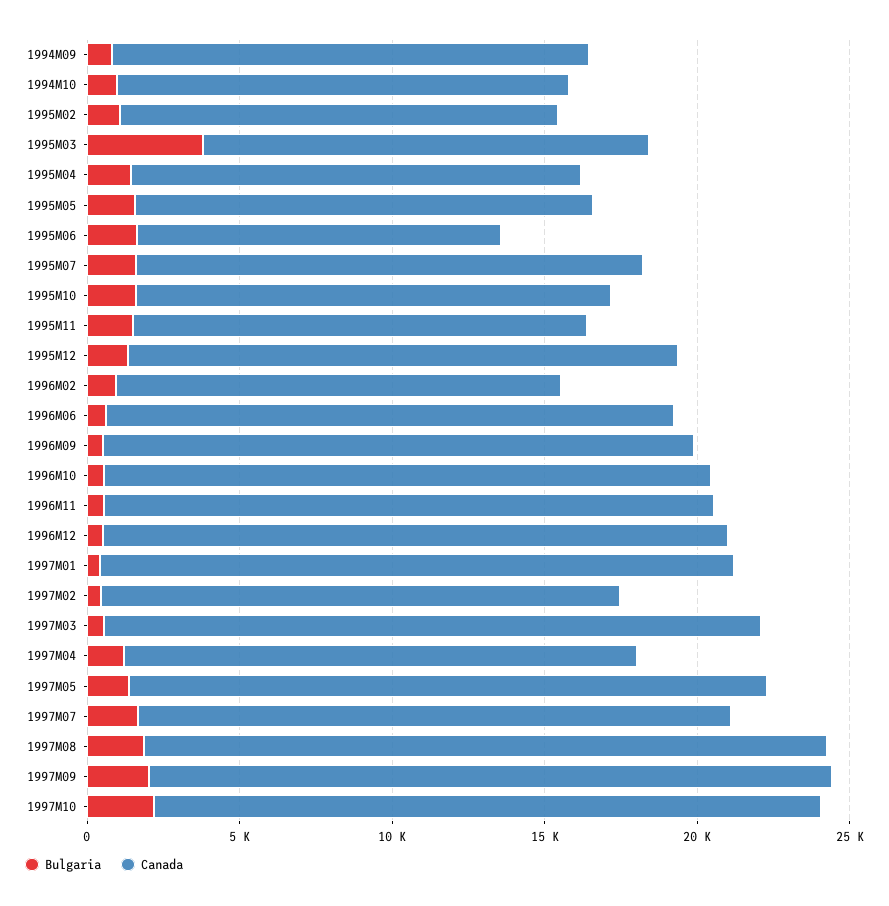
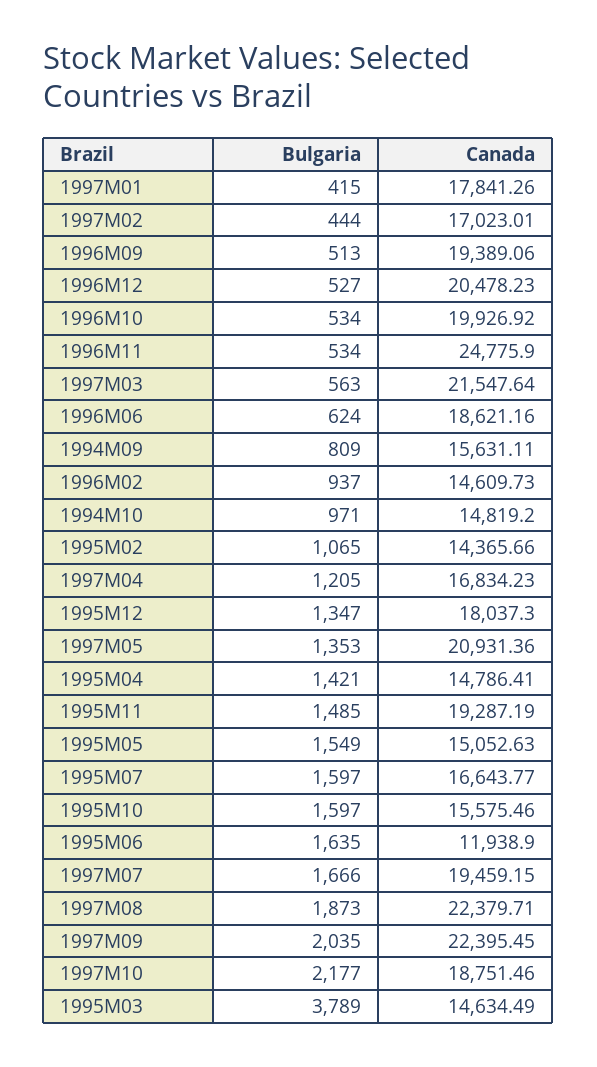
  {
    "Bulgaria": {
      "1994M09": 809,
      "1994M10": 971,
      "1995M02": 1065,
      "1995M03": 3789,
      "1995M04": 1421,
      "1995M05": 1549,
      "1995M06": 1635,
      "1995M07": 1597,
      "1995M10": 1597,
      "1995M11": 1485,
      "1995M12": 1347,
      "1996M02": 937,
      "1996M06": 624,
      "1996M09": 513,
      "1996M10": 534,
      "1996M11": 534,
      "1996M12": 527,
      "1997M01": 415,
      "1997M02": 444,
      "1997M03": 563,
      "1997M04": 1205,
      "1997M05": 1353,
      "1997M07": 1666,
      "1997M08": 1873,
      "1997M09": 2035,
      "1997M10": 2177
    },
    "Canada": {
      "1994M09": 15631.11,
      "1994M10": 14819.2,
      "1995M02": 14365.66,
      "1995M03": 14634.49,
      "1995M04": 14786.41,
      "1995M05": 15052.63,
      "1995M06": 11938.9,
      "1995M07": 16643.77,
      "1995M10": 15575.46,
-     "1995M11": 15000,
+     "1995M11": 19287.19,
      "1995M12": 18037.3,
      "1996M02": 14609.73,
      "1996M06": 18621.16,
      "1996M09": 19389.06,
      "1996M10": 19926.92,
-     "1996M11": 20000,
+     "1996M11": 24775.9,
      "1996M12": 20478.23,
-     "1997M01": 21000,
+     "1997M01": 17841.26,
      "1997M02": 17023.01,
      "1997M03": 21547.64,
      "1997M04": 16834.23,
      "1997M05": 20931.36,
      "1997M07": 19459.15,
      "1997M08": 22379.71,
      "1997M09": 22395.45,
-     "1997M10": 22000
+     "1997M10": 18751.46
    }
  }

